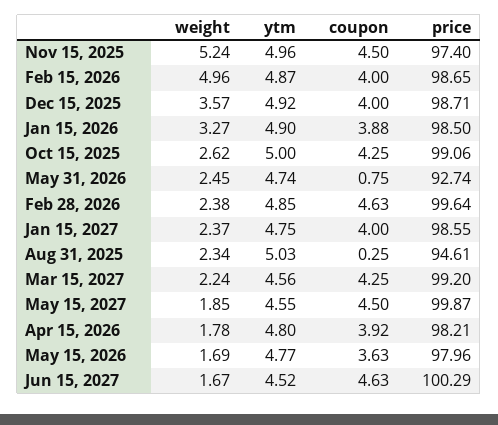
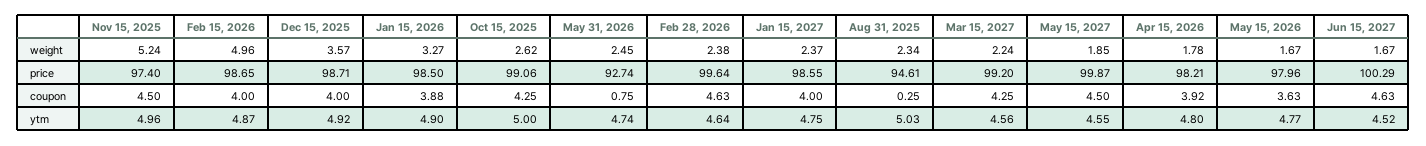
  {
    "weight": {
      "Nov 15, 2025": 5.24,
      "Feb 15, 2026": 4.96,
      "Dec 15, 2025": 3.57,
      "Jan 15, 2026": 3.27,
      "Oct 15, 2025": 2.62,
      "May 31, 2026": 2.45,
      "Feb 28, 2026": 2.38,
      "Jan 15, 2027": 2.37,
      "Aug 31, 2025": 2.34,
      "Mar 15, 2027": 2.24,
      "May 15, 2027": 1.85,
      "Apr 15, 2026": 1.78,
-     "May 15, 2026": 1.69,
+     "May 15, 2026": 1.67,
      "Jun 15, 2027": 1.67
    },
    "ytm": {
      "Nov 15, 2025": 4.96,
      "Feb 15, 2026": 4.87,
      "Dec 15, 2025": 4.92,
      "Jan 15, 2026": 4.9,
      "Oct 15, 2025": 5,
      "May 31, 2026": 4.74,
-     "Feb 28, 2026": 4.85,
+     "Feb 28, 2026": 4.64,
      "Jan 15, 2027": 4.75,
      "Aug 31, 2025": 5.03,
      "Mar 15, 2027": 4.56,
      "May 15, 2027": 4.55,
      "Apr 15, 2026": 4.8,
      "May 15, 2026": 4.77,
      "Jun 15, 2027": 4.52
    },
    "coupon": {
      "Nov 15, 2025": 4.5,
      "Feb 15, 2026": 4,
      "Dec 15, 2025": 4,
      "Jan 15, 2026": 3.88,
      "Oct 15, 2025": 4.25,
      "May 31, 2026": 0.75,
      "Feb 28, 2026": 4.63,
      "Jan 15, 2027": 4,
      "Aug 31, 2025": 0.25,
      "Mar 15, 2027": 4.25,
      "May 15, 2027": 4.5,
      "Apr 15, 2026": 3.92,
      "May 15, 2026": 3.63,
      "Jun 15, 2027": 4.63
    },
    "price": {
      "Nov 15, 2025": 97.4,
      "Feb 15, 2026": 98.65,
      "Dec 15, 2025": 98.71,
      "Jan 15, 2026": 98.5,
      "Oct 15, 2025": 99.06,
      "May 31, 2026": 92.74,
      "Feb 28, 2026": 99.64,
      "Jan 15, 2027": 98.55,
      "Aug 31, 2025": 94.61,
      "Mar 15, 2027": 99.2,
      "May 15, 2027": 99.87,
      "Apr 15, 2026": 98.21,
      "May 15, 2026": 97.96,
      "Jun 15, 2027": 100.29
    }
  }

